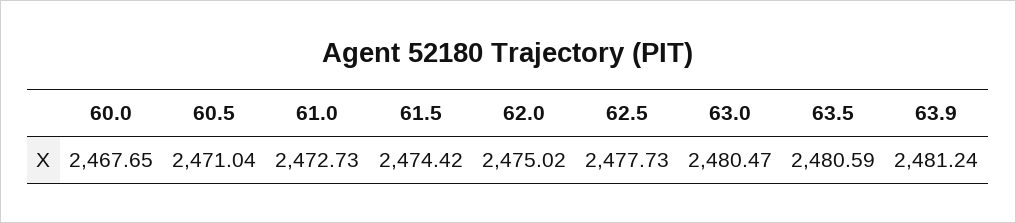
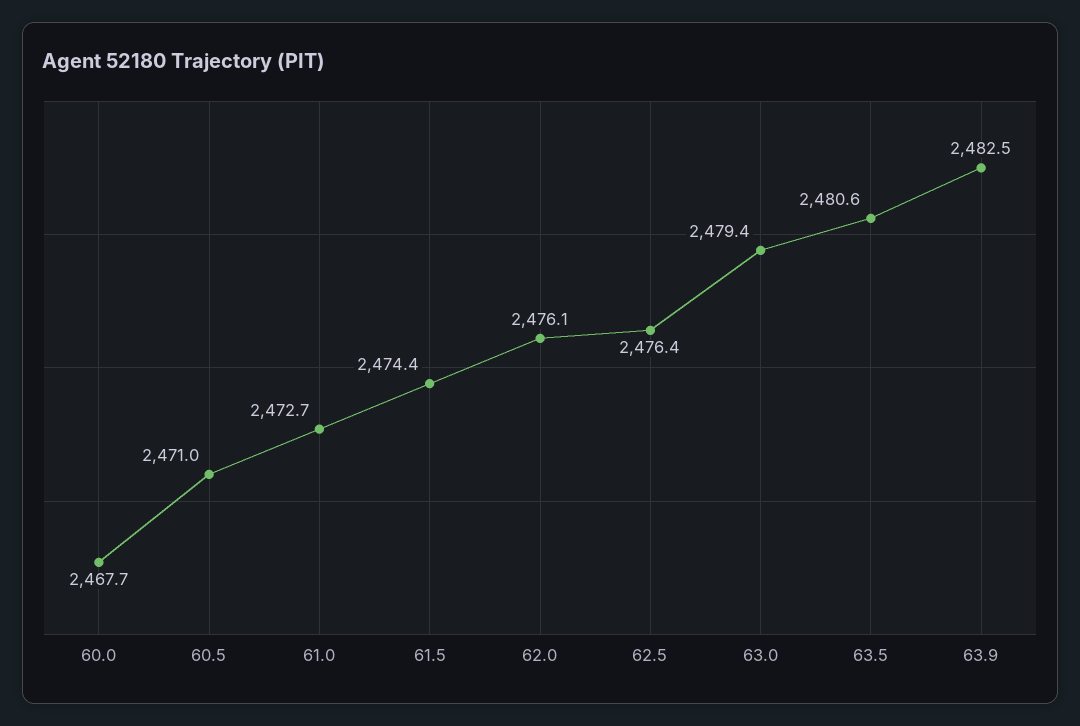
  {
    "60.0": 2467.65,
    "60.5": 2471.04,
    "61.0": 2472.73,
    "61.5": 2474.42,
-   "62.0": 2475.02,
+   "62.0": 2476.1,
-   "62.5": 2477.73,
+   "62.5": 2476.4,
-   "63.0": 2480.47,
+   "63.0": 2479.4,
    "63.5": 2480.59,
-   "63.9": 2481.24
+   "63.9": 2482.5
  }

